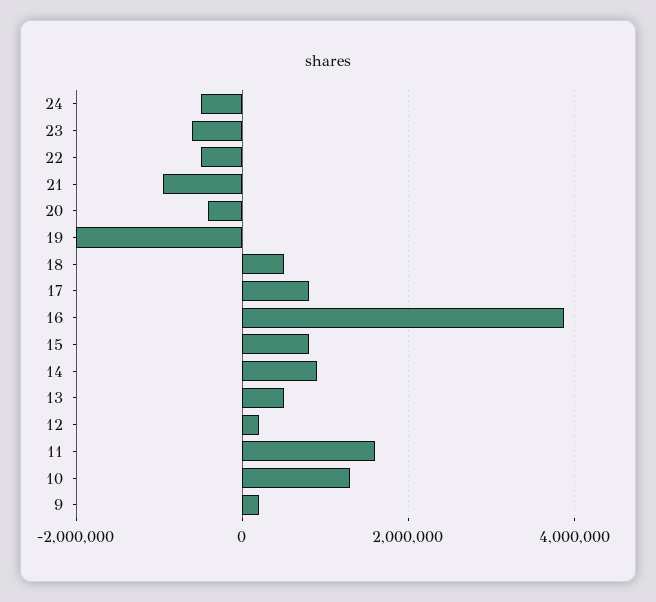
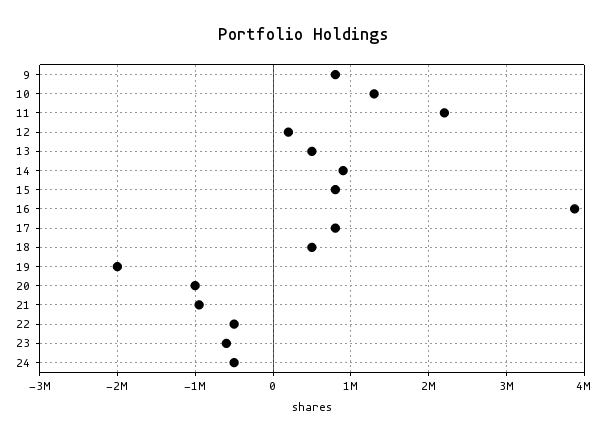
  {
    "24": -500000,
    "23": -600000,
    "22": -500000,
    "21": -1000000,
-   "20": -400000,
+   "20": -1000000,
    "19": -2000000,
    "18": 500000,
    "17": 800000,
    "16": 3900000,
    "15": 800000,
    "14": 900000,
    "13": 500000,
    "12": 200000,
-   "11": 1600000,
+   "11": 2200000,
    "10": 1300000,
-   "9": 200000
+   "9": 800000
  }

